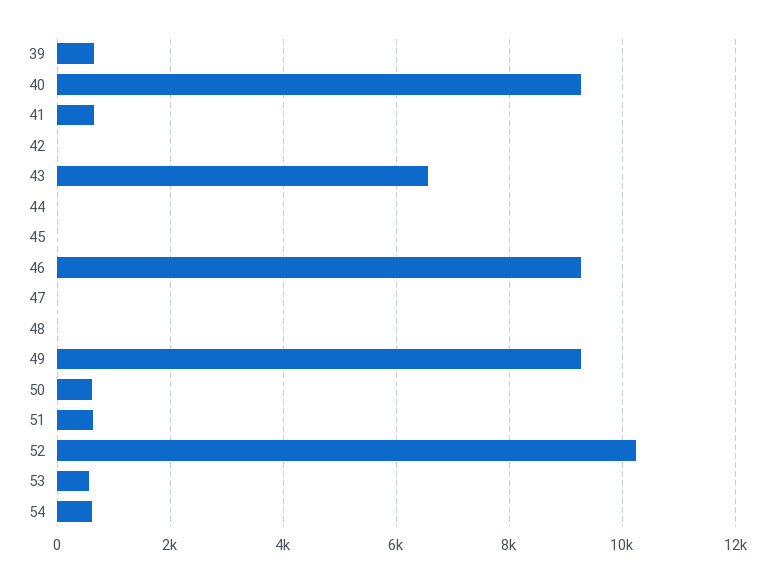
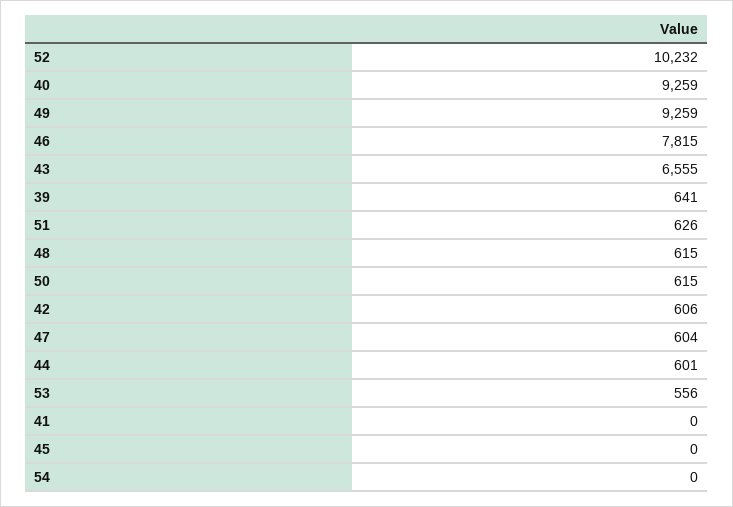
  {
    "39": 641,
    "40": 9259,
-   "41": 600,
+   "41": 0,
-   "42": 0,
+   "42": 606,
    "43": 6555,
-   "44": 0,
+   "44": 601,
    "45": 0,
-   "46": 9200,
+   "46": 7815,
-   "47": 0,
+   "47": 604,
-   "48": 0,
+   "48": 615,
    "49": 9259,
    "50": 615,
    "51": 626,
    "52": 10232,
    "53": 556,
-   "54": 600
+   "54": 0
  }

